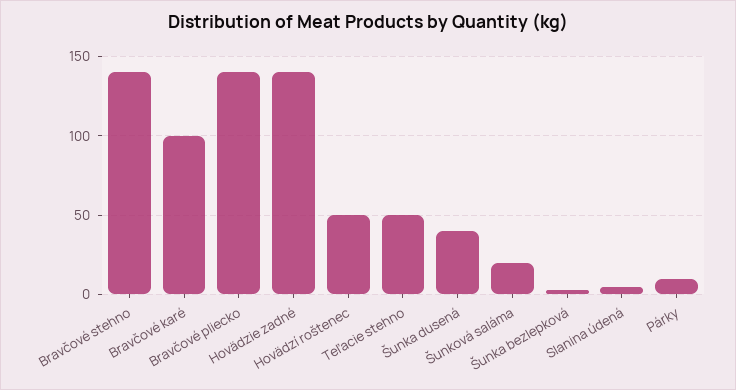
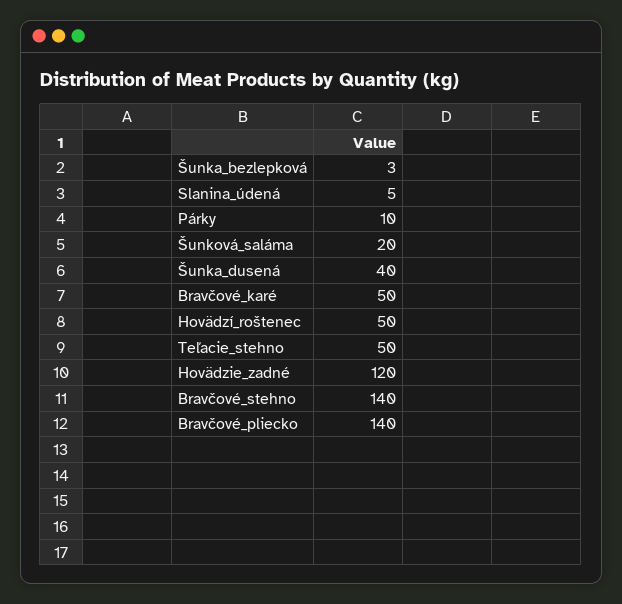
  {
    "Bravčové stehno": 140,
-   "Bravčové karé": 100,
+   "Bravčové karé": 50,
    "Bravčové pliecko": 140,
-   "Hovädzie zadné": 140,
+   "Hovädzie zadné": 120,
    "Hovädzí roštenec": 50,
    "Teľacie stehno": 50,
    "Šunka dusená": 40,
    "Šunková saláma": 20,
    "Šunka bezlepková": 3,
    "Slanina údená": 5,
    "Párky": 10
  }

